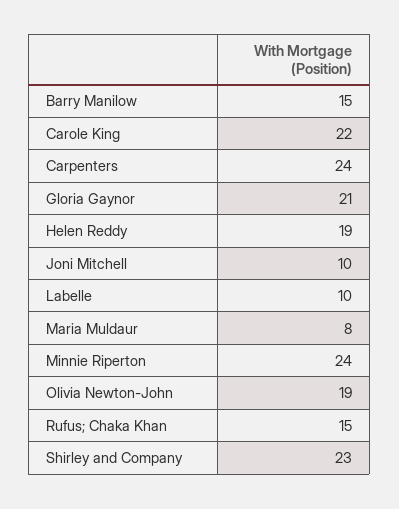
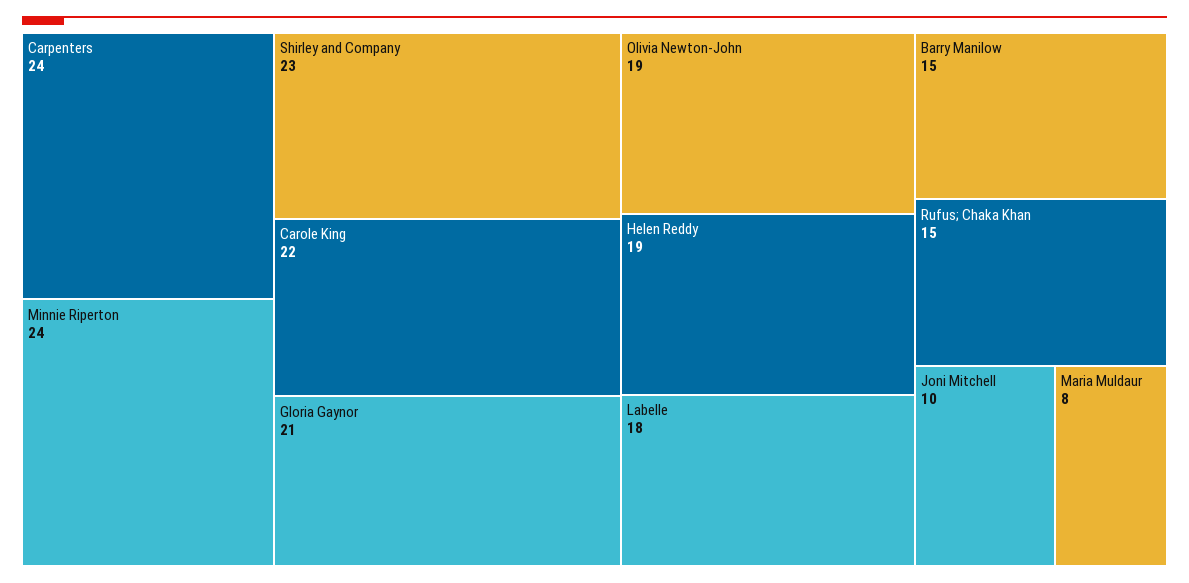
  {
    "Barry Manilow": 15,
    "Carole King": 22,
    "Carpenters": 24,
    "Gloria Gaynor": 21,
    "Helen Reddy": 19,
    "Joni Mitchell": 10,
-   "Labelle": 10,
+   "Labelle": 18,
    "Maria Muldaur": 8,
    "Minnie Riperton": 24,
    "Olivia Newton-John": 19,
    "Rufus; Chaka Khan": 15,
    "Shirley and Company": 23
  }

